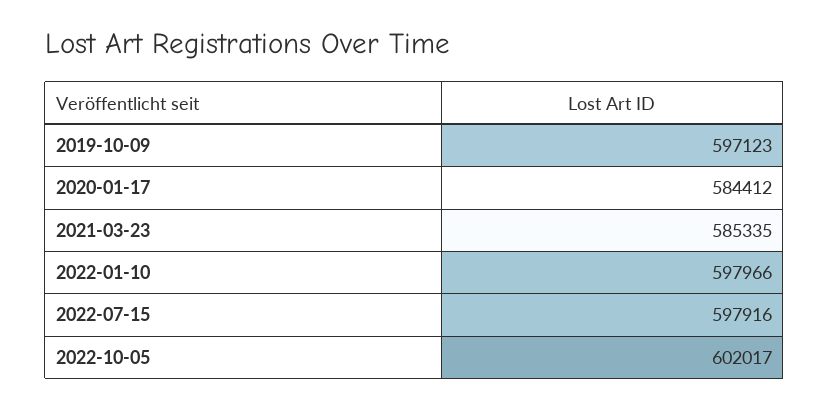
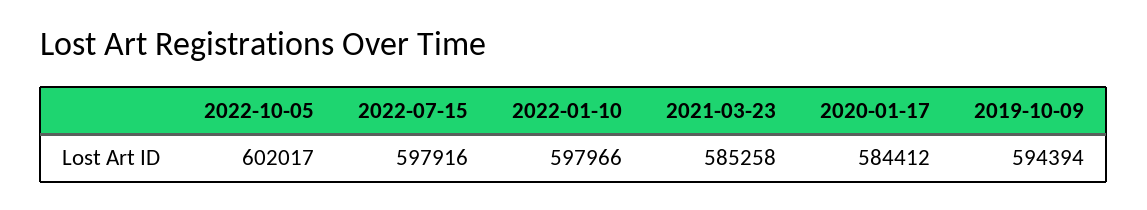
  {
-   "2019-10-09": 597123,
+   "2019-10-09": 594394,
    "2020-01-17": 584412,
-   "2021-03-23": 585335,
+   "2021-03-23": 585258,
    "2022-01-10": 597966,
    "2022-07-15": 597916,
    "2022-10-05": 602017
  }

